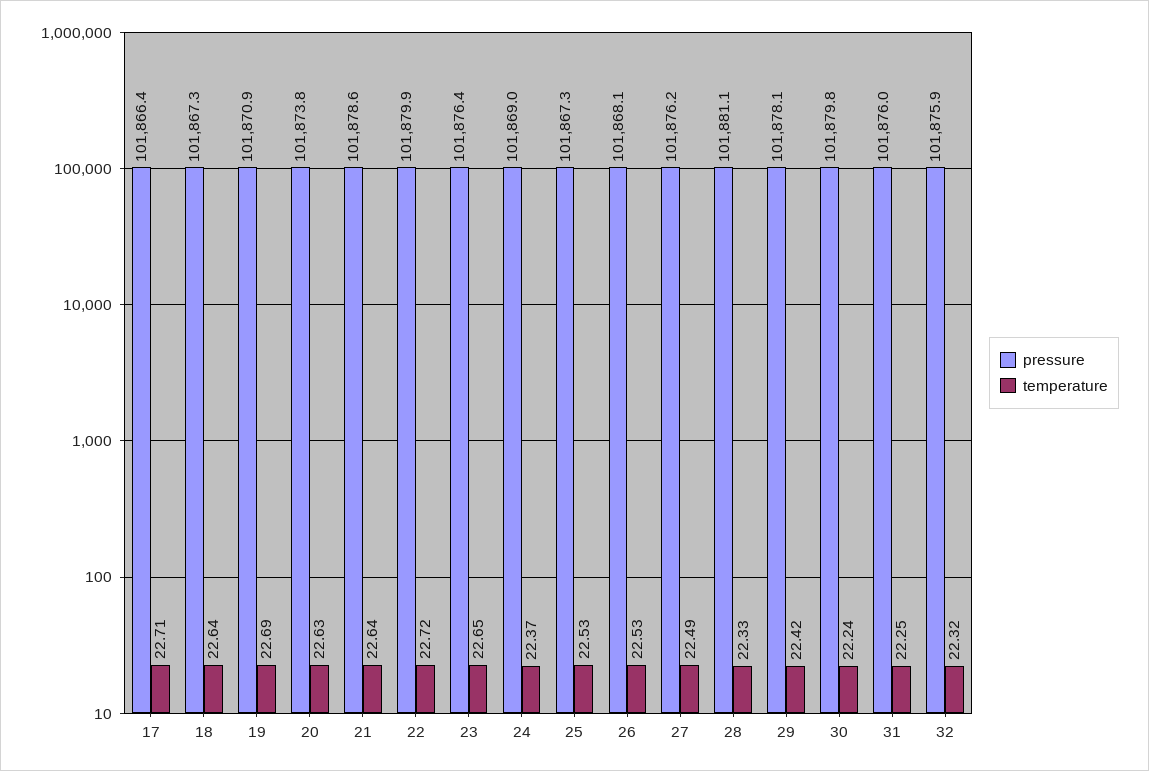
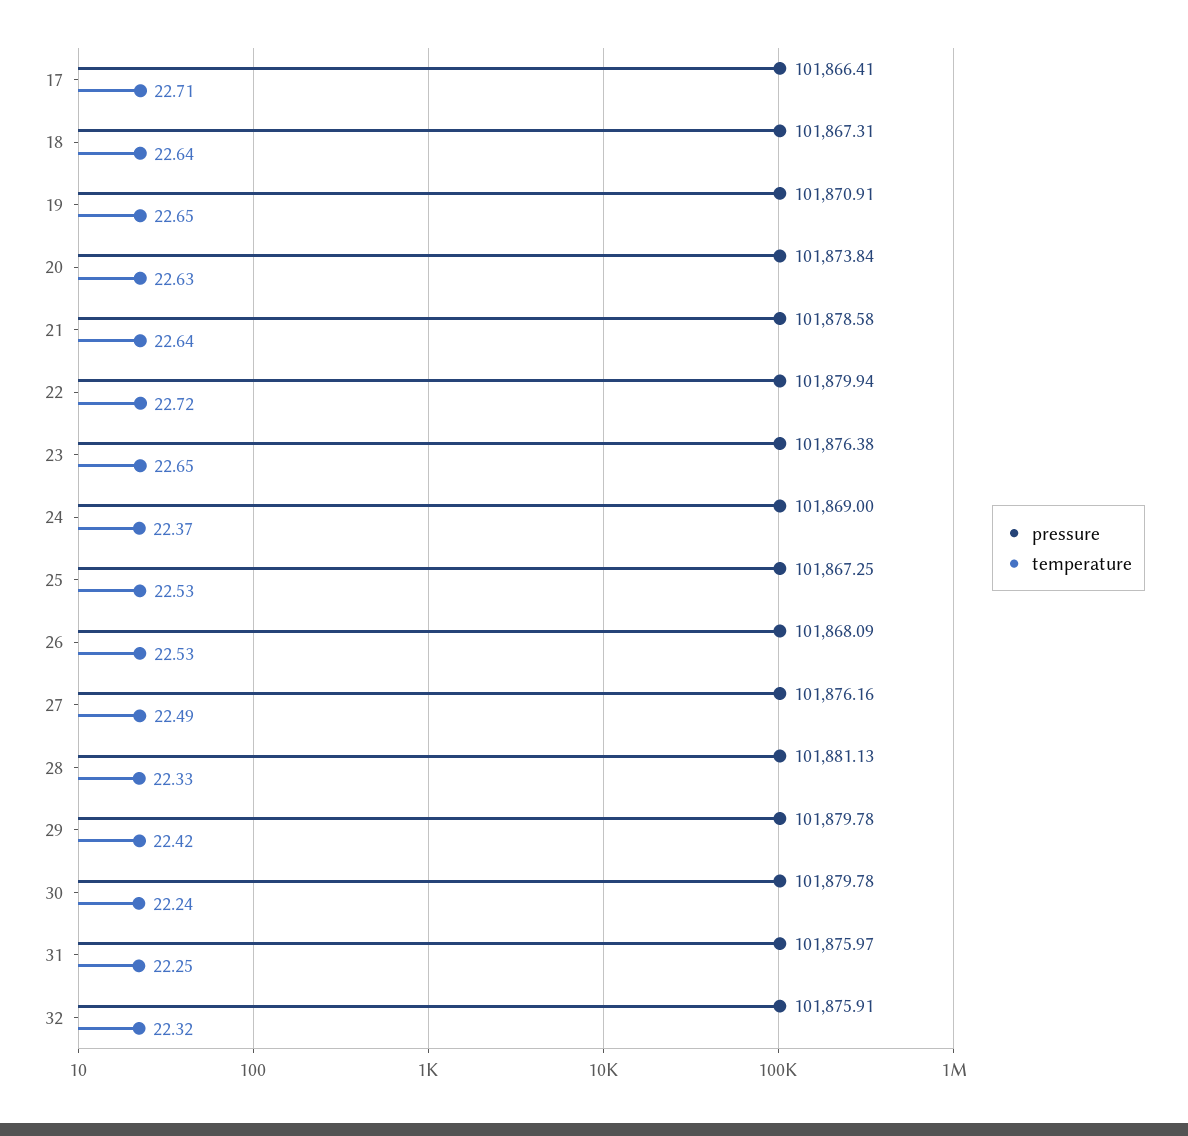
  {
    "pressure": {
      "17": 101866.41,
      "18": 101867.31,
      "19": 101870.91,
      "20": 101873.84,
      "21": 101878.58,
      "22": 101879.94,
      "23": 101876.38,
      "24": 101869,
      "25": 101867.25,
      "26": 101868.09,
      "27": 101876.16,
      "28": 101881.13,
-     "29": 101878.1,
+     "29": 101879.78,
      "30": 101879.78,
      "31": 101875.97,
      "32": 101875.91
    },
    "temperature": {
      "17": 22.71,
      "18": 22.64,
-     "19": 22.69,
+     "19": 22.65,
      "20": 22.63,
      "21": 22.64,
      "22": 22.72,
      "23": 22.65,
      "24": 22.37,
      "25": 22.53,
      "26": 22.53,
      "27": 22.49,
      "28": 22.33,
      "29": 22.42,
      "30": 22.24,
      "31": 22.25,
      "32": 22.32
    }
  }

